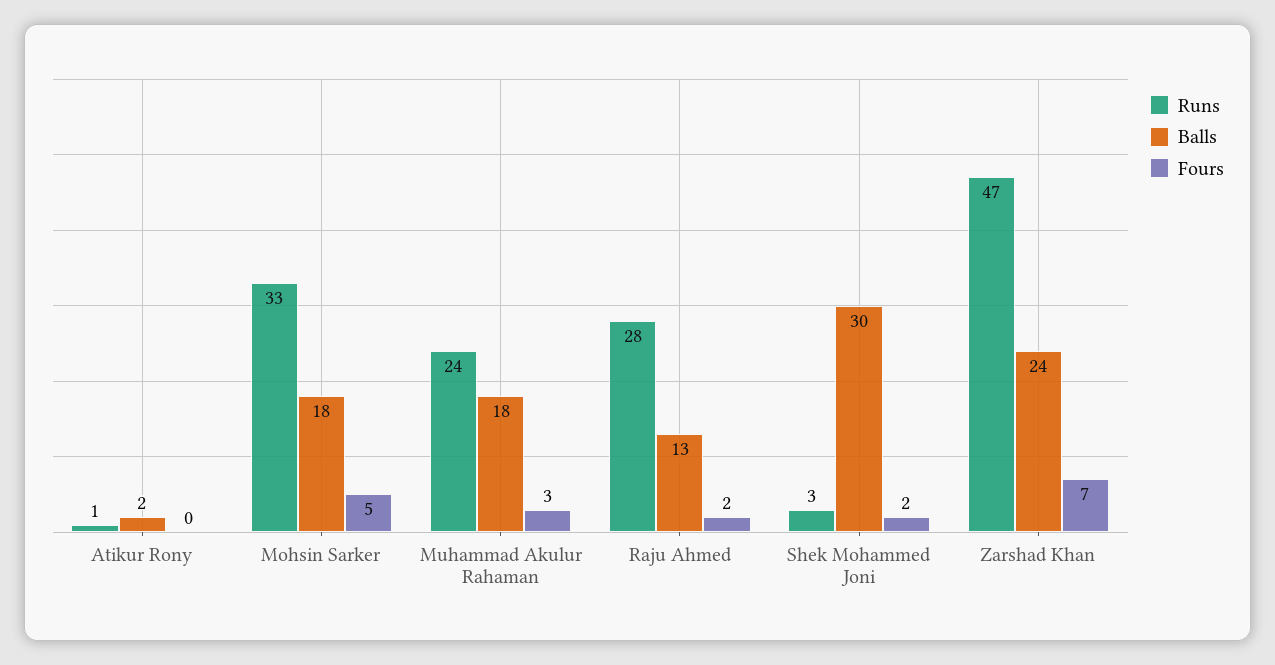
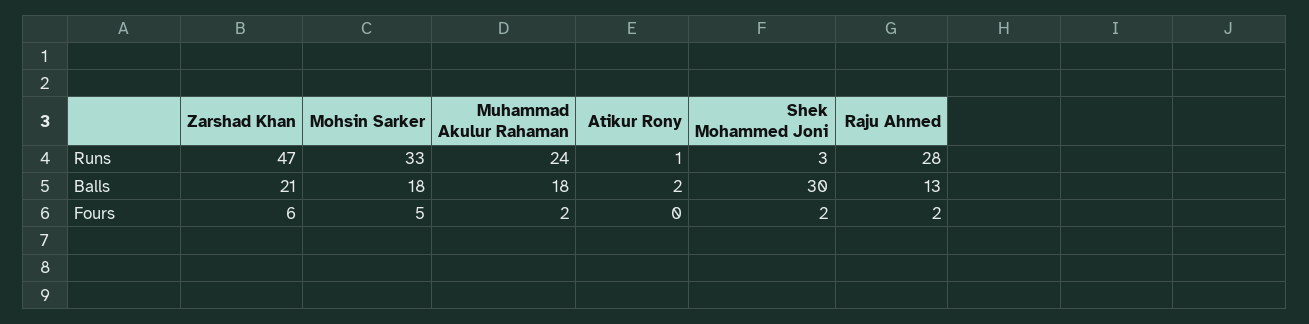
  {
    "Runs": {
      "Atikur Rony": 1,
      "Mohsin Sarker": 33,
      "Muhammad Akulur Rahaman": 24,
      "Raju Ahmed": 28,
      "Shek Mohammed Joni": 3,
      "Zarshad Khan": 47
    },
    "Balls": {
      "Atikur Rony": 2,
      "Mohsin Sarker": 18,
      "Muhammad Akulur Rahaman": 18,
      "Raju Ahmed": 13,
      "Shek Mohammed Joni": 30,
-     "Zarshad Khan": 24
+     "Zarshad Khan": 21
    },
    "Fours": {
      "Atikur Rony": 0,
      "Mohsin Sarker": 5,
-     "Muhammad Akulur Rahaman": 3,
+     "Muhammad Akulur Rahaman": 2,
      "Raju Ahmed": 2,
      "Shek Mohammed Joni": 2,
-     "Zarshad Khan": 7
+     "Zarshad Khan": 6
    }
  }

